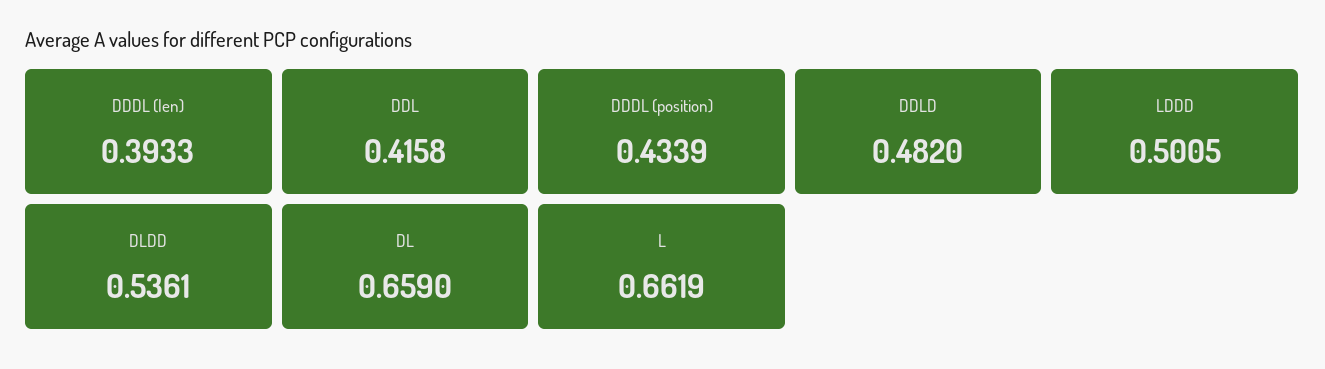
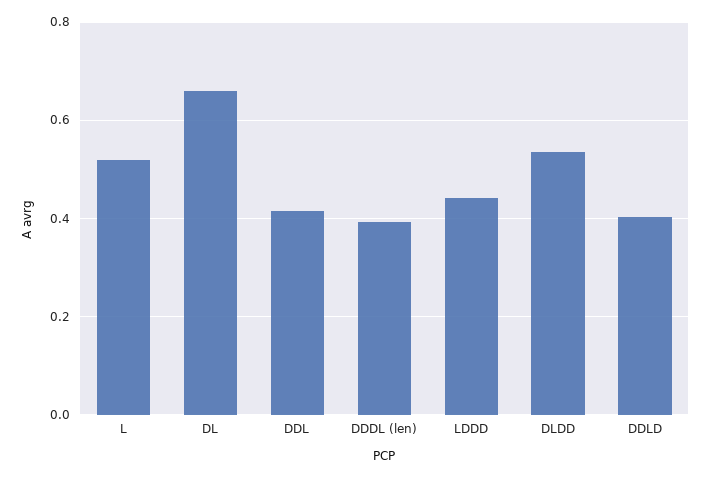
  {
    "DDDL (len)": 0.3933,
    "DDL": 0.4158,
-   "DDDL (position)": 0.4339,
-   "DDLD": 0.482,
+   "DDLD": 0.4,
-   "LDDD": 0.5005,
+   "LDDD": 0.44,
    "DLDD": 0.5361,
    "DL": 0.659,
-   "L": 0.6619
+   "L": 0.52
  }

